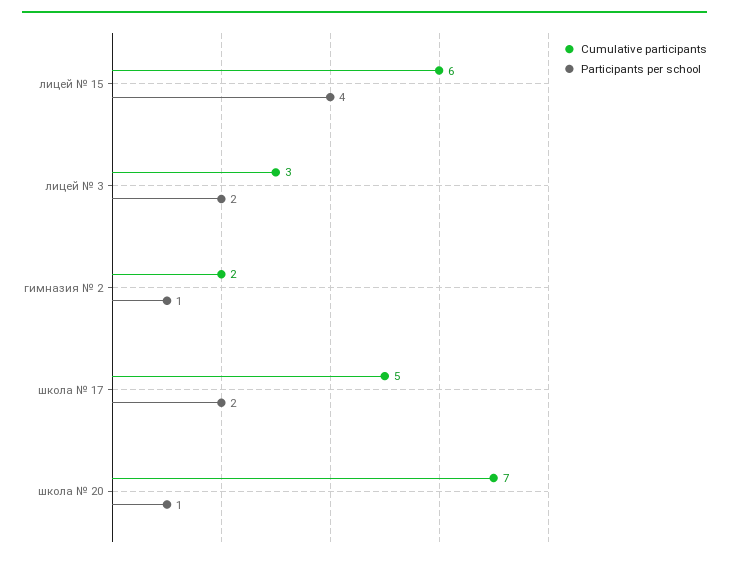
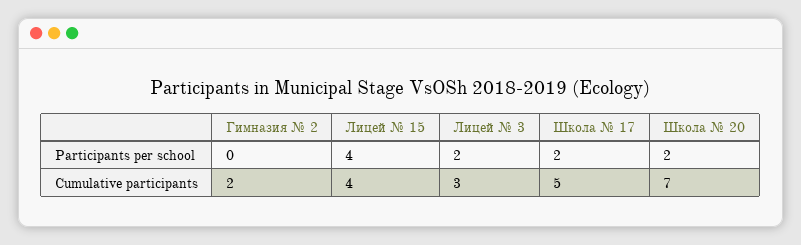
  {
    "Cumulative participants": {
-     "лицей № 15": 6,
+     "лицей № 15": 4,
      "лицей № 3": 3,
      "гимназия № 2": 2,
      "школа № 17": 5,
      "школа № 20": 7
    },
    "Participants per school": {
      "лицей № 15": 4,
      "лицей № 3": 2,
-     "гимназия № 2": 1,
+     "гимназия № 2": 0,
      "школа № 17": 2,
-     "школа № 20": 1
+     "школа № 20": 2
    }
  }

